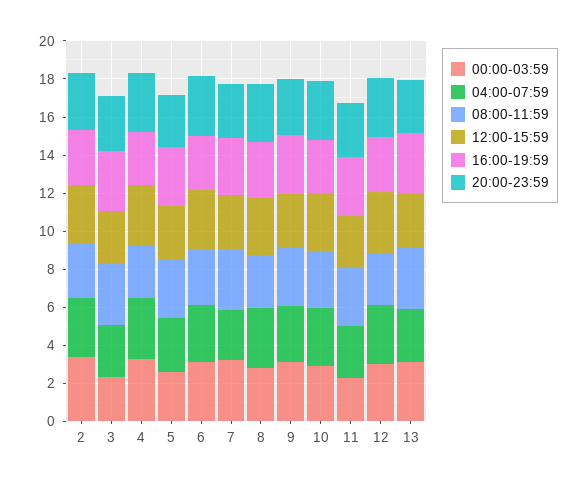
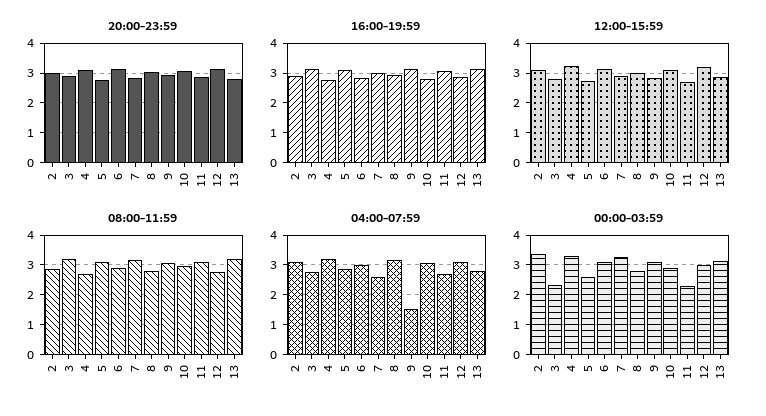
  {
    "00:00-03:59": {
      "2": 3.5,
      "3": 2.25,
      "4": 3.25,
      "5": 2.5,
      "6": 3,
      "7": 3.25,
      "8": 2.75,
      "9": 3,
      "10": 3,
      "11": 2.25,
      "12": 3,
      "13": 3.25
    },
    "04:00-07:59": {
      "2": 3,
      "3": 2.75,
      "4": 3.25,
      "5": 2.75,
      "6": 3,
      "7": 2.5,
      "8": 3.25,
-     "9": 3,
+     "9": 1.5,
      "10": 3,
      "11": 2.75,
      "12": 3,
      "13": 2.75
    },
    "08:00-11:59": {
      "2": 2.75,
      "3": 3.25,
      "4": 2.75,
      "5": 3,
      "6": 3,
      "7": 3.25,
      "8": 2.75,
      "9": 3,
      "10": 3,
      "11": 3,
      "12": 2.75,
      "13": 3.25
    },
    "12:00-15:59": {
      "2": 3,
      "3": 2.75,
      "4": 3.25,
      "5": 2.75,
      "6": 3.25,
      "7": 3,
      "8": 3,
      "9": 2.75,
      "10": 3,
      "11": 2.75,
      "12": 3.25,
      "13": 3
    },
    "16:00-19:59": {
      "2": 3,
      "3": 3.25,
      "4": 2.75,
      "5": 3,
      "6": 2.75,
      "7": 3,
      "8": 3,
      "9": 3,
      "10": 2.75,
      "11": 3,
      "12": 3,
      "13": 3.25
    },
    "20:00-23:59": {
      "2": 3,
      "3": 3,
      "4": 3,
      "5": 2.75,
      "6": 3.25,
      "7": 2.75,
      "8": 3,
      "9": 3,
      "10": 3,
      "11": 3,
      "12": 3,
      "13": 2.75
    }
  }

